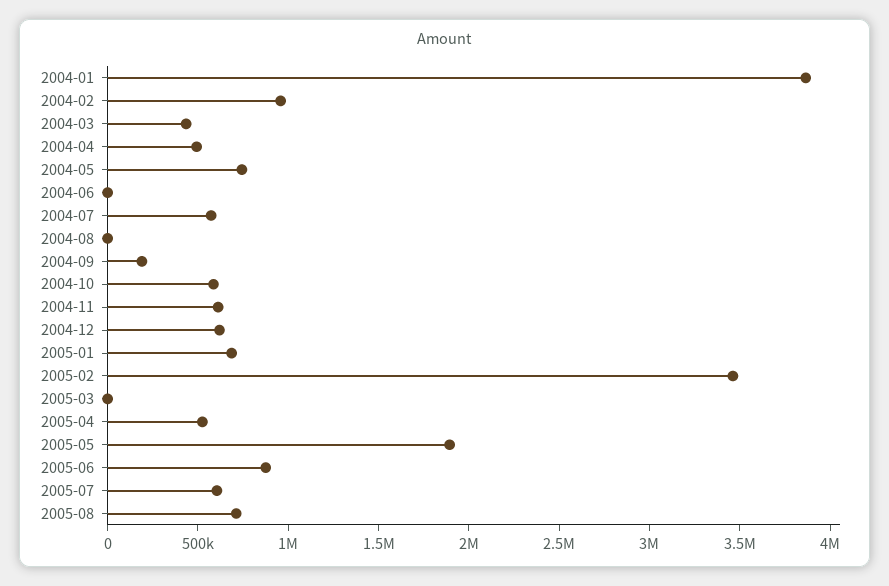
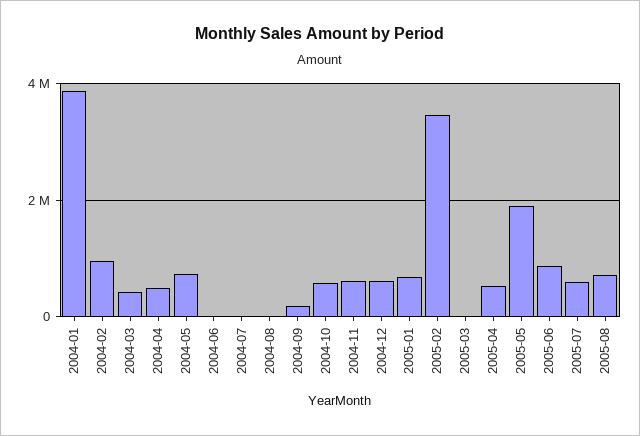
  {
    "2004-01": 3900000,
    "2004-02": 1000000,
    "2004-03": 400000,
    "2004-04": 500000,
    "2004-05": 700000,
    "2004-06": 0,
-   "2004-07": 600000,
+   "2004-07": 0,
    "2004-08": 0,
    "2004-09": 200000,
    "2004-10": 600000,
    "2004-11": 600000,
    "2004-12": 600000,
    "2005-01": 700000,
    "2005-02": 3500000,
    "2005-03": 0,
    "2005-04": 500000,
    "2005-05": 1900000,
    "2005-06": 900000,
    "2005-07": 600000,
    "2005-08": 700000
  }

